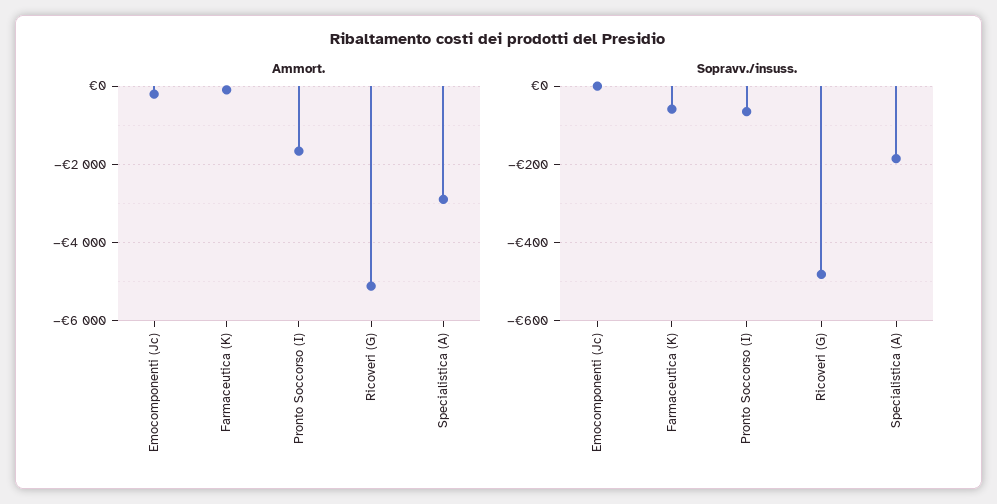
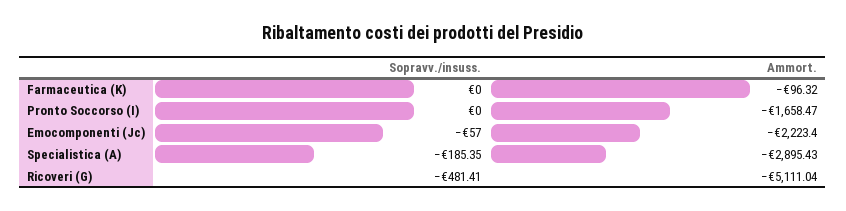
  {
    "Ammort.": {
-     "Emocomponenti (Jc)": -200,
+     "Emocomponenti (Jc)": -2223.4,
      "Farmaceutica (K)": -96.32,
      "Pronto Soccorso (I)": -1658.47,
      "Ricoveri (G)": -5111.04,
      "Specialistica (A)": -2895.43
    },
    "Sopravv./insuss.": {
-     "Emocomponenti (Jc)": 0,
+     "Emocomponenti (Jc)": -57,
-     "Farmaceutica (K)": -60,
+     "Farmaceutica (K)": 0,
-     "Pronto Soccorso (I)": -60,
+     "Pronto Soccorso (I)": 0,
      "Ricoveri (G)": -481.41,
      "Specialistica (A)": -185.35
    }
  }

